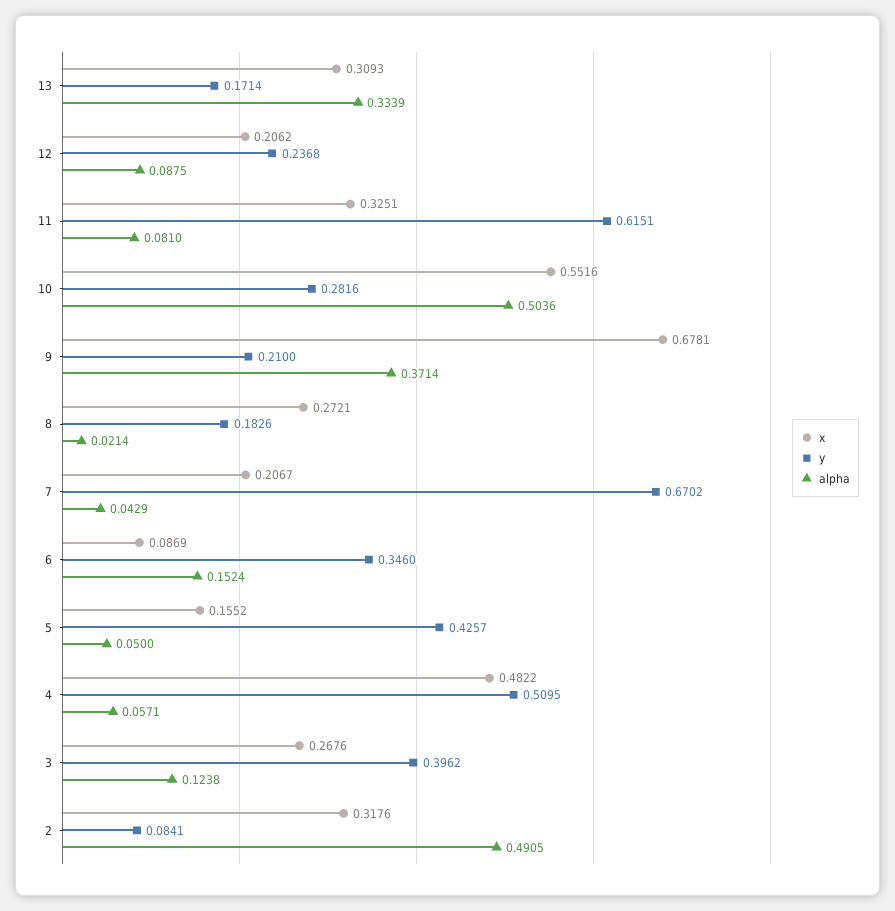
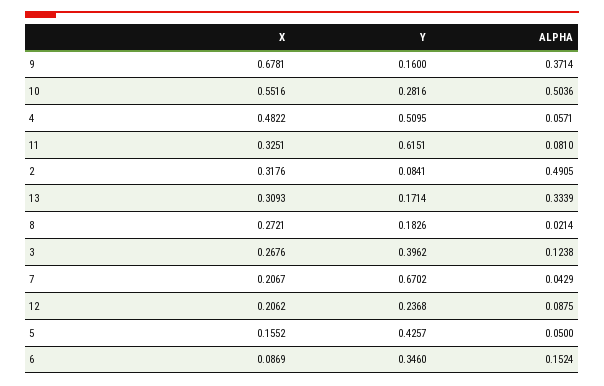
  {
    "x": {
      "13": 0.3093,
      "12": 0.2062,
      "11": 0.3251,
      "10": 0.5516,
      "9": 0.6781,
      "8": 0.2721,
      "7": 0.2067,
      "6": 0.0869,
      "5": 0.1552,
      "4": 0.4822,
      "3": 0.2676,
      "2": 0.3176
    },
    "y": {
      "13": 0.1714,
      "12": 0.2368,
      "11": 0.6151,
      "10": 0.2816,
-     "9": 0.21,
+     "9": 0.16,
      "8": 0.1826,
      "7": 0.6702,
      "6": 0.346,
      "5": 0.4257,
      "4": 0.5095,
      "3": 0.3962,
      "2": 0.0841
    },
    "alpha": {
      "13": 0.3339,
      "12": 0.0875,
      "11": 0.081,
      "10": 0.5036,
      "9": 0.3714,
      "8": 0.0214,
      "7": 0.0429,
      "6": 0.1524,
      "5": 0.05,
      "4": 0.0571,
      "3": 0.1238,
      "2": 0.4905
    }
  }

